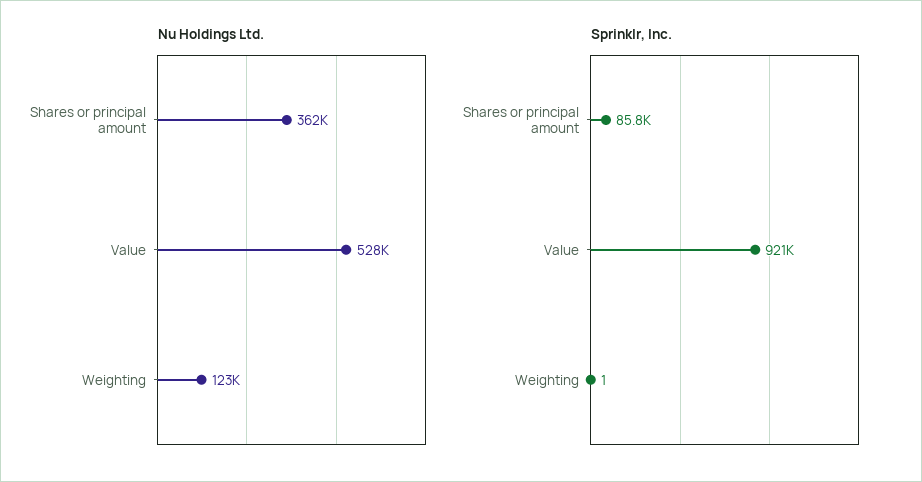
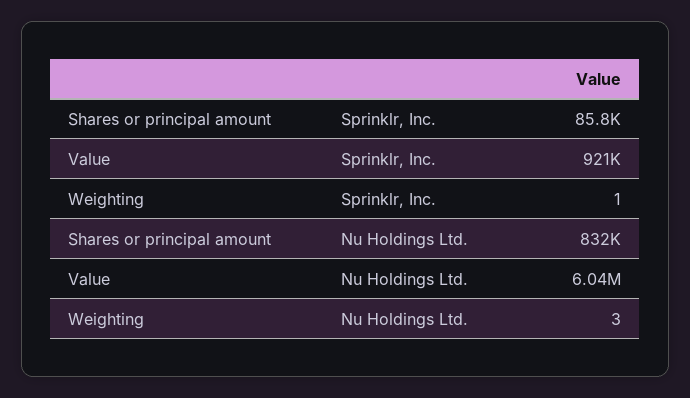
  {
    "Nu Holdings Ltd.": {
-     "Shares or principal amount": 362000,
+     "Shares or principal amount": 832000,
-     "Value": 528000,
+     "Value": 6040000,
-     "Weighting": 123000
+     "Weighting": 3
    },
    "Sprinklr, Inc.": {
      "Shares or principal amount": 85800,
      "Value": 921000,
      "Weighting": 1
    }
  }

